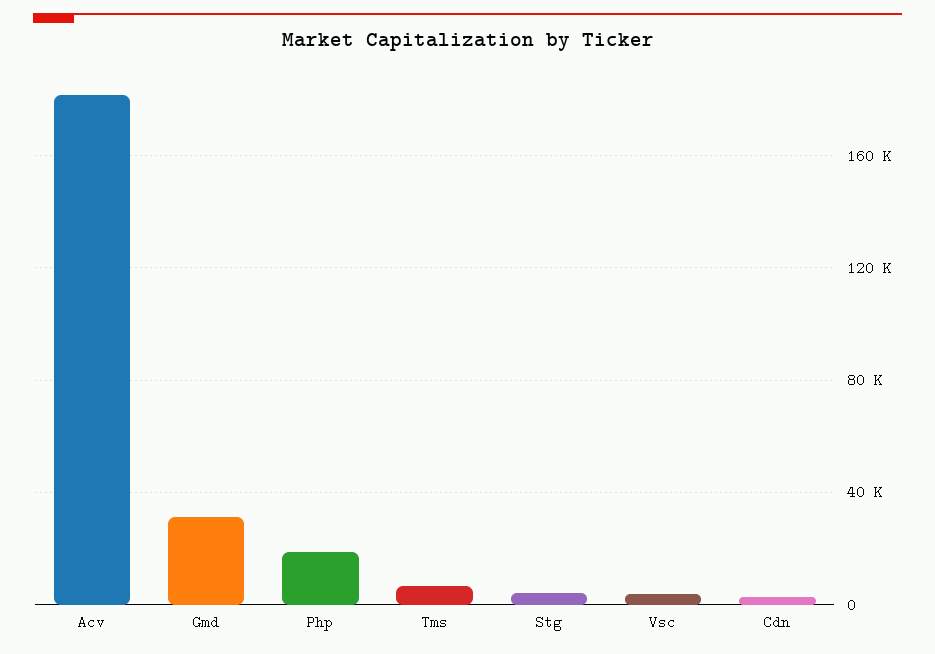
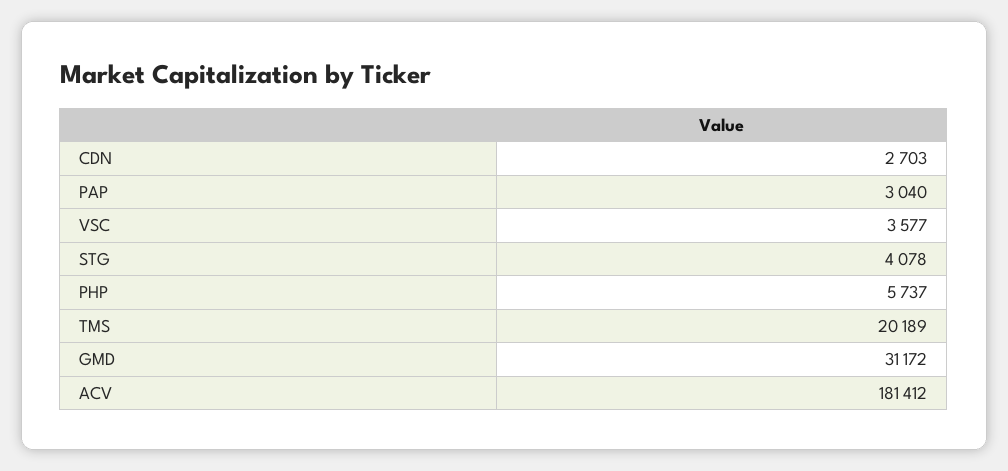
  {
    "Acv": 181412,
    "Gmd": 31172,
-   "Php": 20000,
+   "Php": 5737,
-   "Tms": 5000,
+   "Tms": 20189,
    "Stg": 4078,
    "Vsc": 3577,
-   "Cdn": 2703
+   "Cdn": 2703,
+   "PAP": 3040
  }

